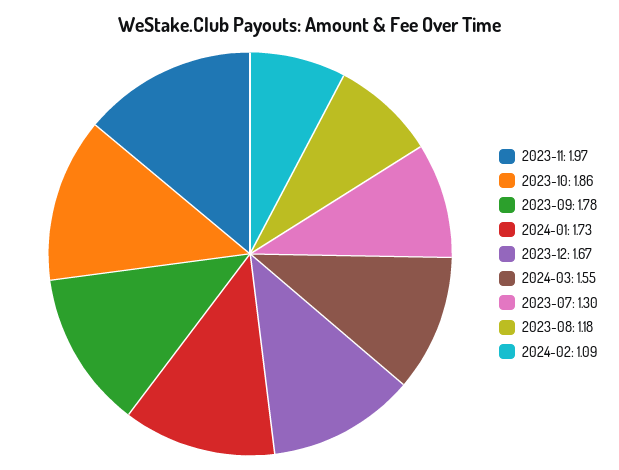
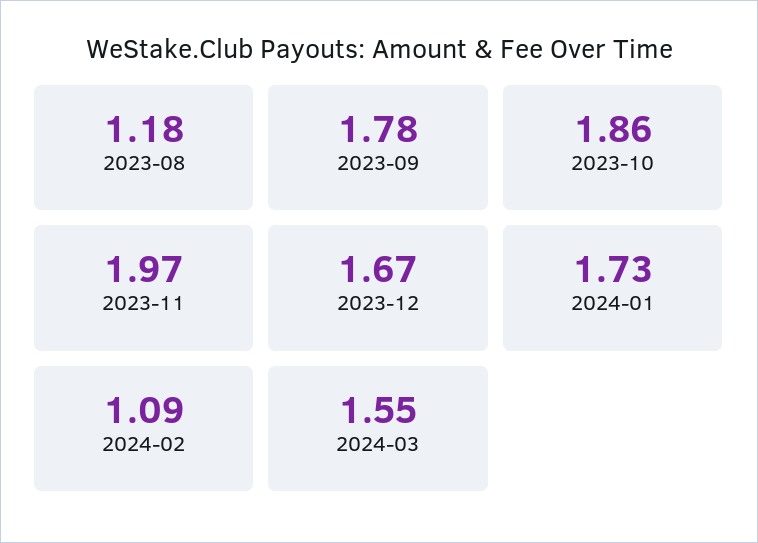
  {
    "2023-11": 1.97,
    "2023-10": 1.86,
    "2023-09": 1.78,
    "2024-01": 1.73,
    "2023-12": 1.67,
    "2024-03": 1.55,
-   "2023-07": 1.3,
    "2023-08": 1.18,
    "2024-02": 1.09
  }

